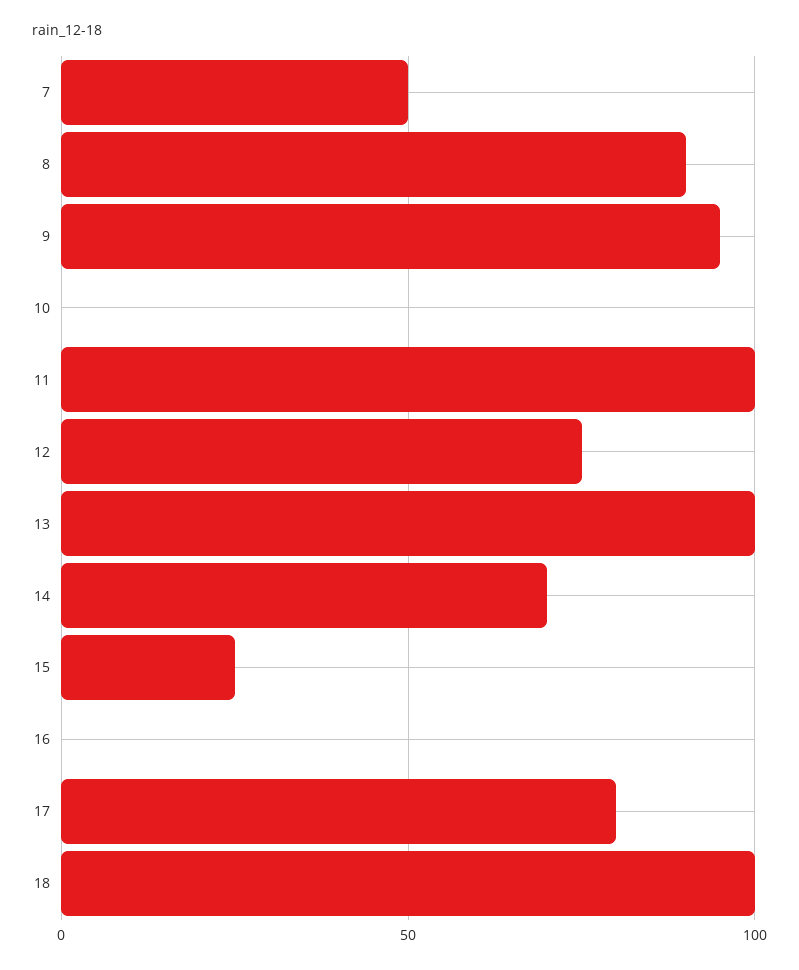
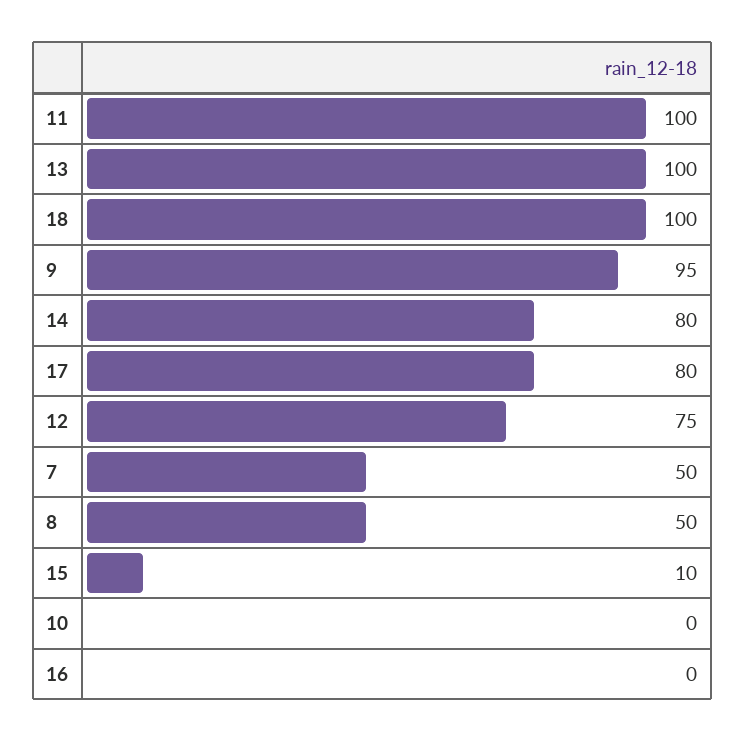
  {
    "7": 50,
-   "8": 90,
+   "8": 50,
    "9": 95,
    "10": 0,
    "11": 100,
    "12": 75,
    "13": 100,
-   "14": 70,
+   "14": 80,
-   "15": 25,
+   "15": 10,
    "16": 0,
    "17": 80,
    "18": 100
  }

